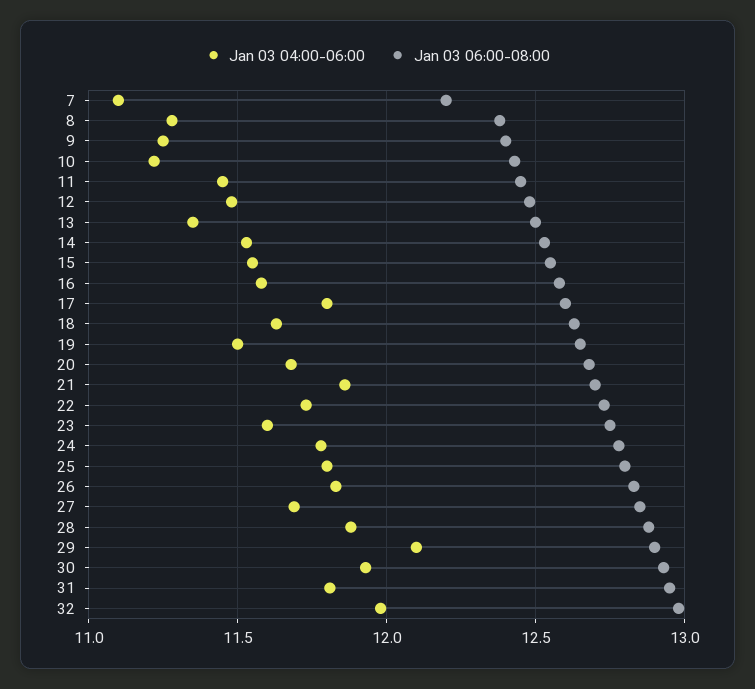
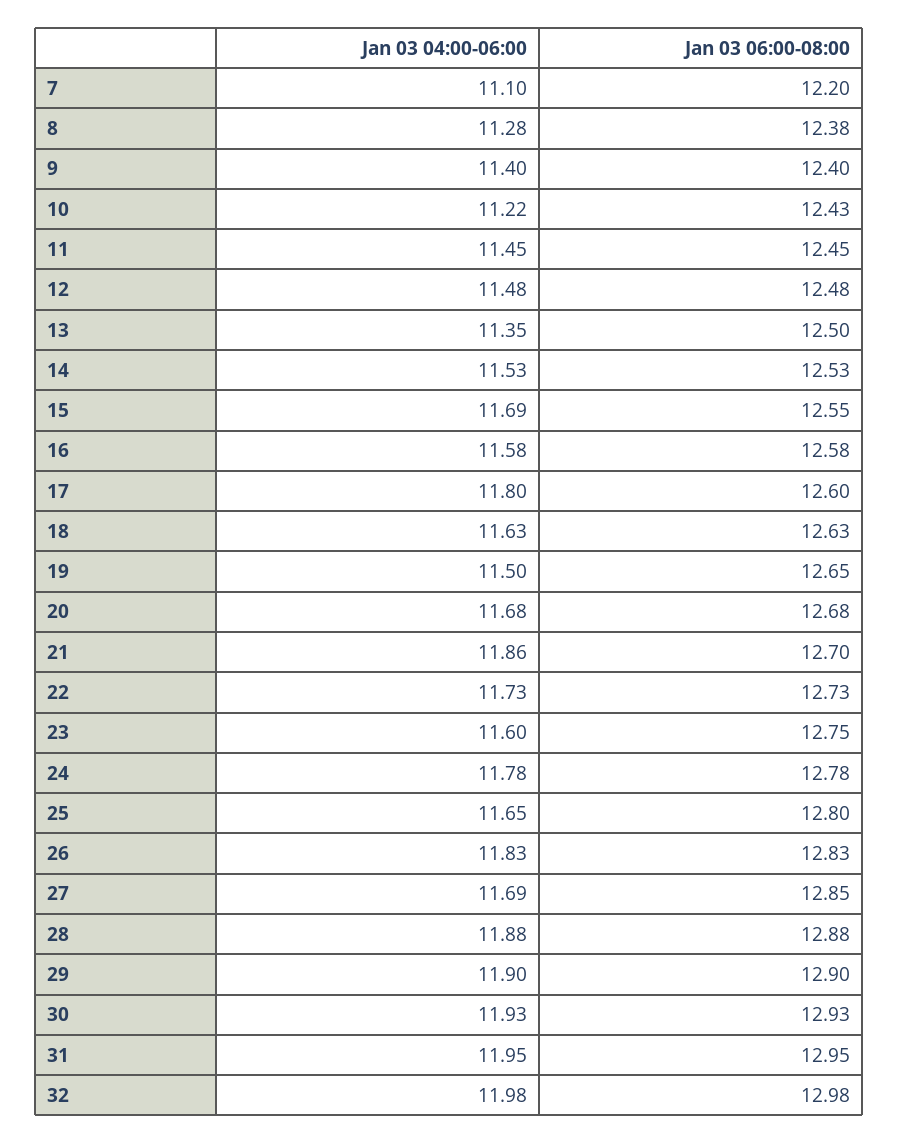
  {
    "Jan 03 04:00-06:00": {
      "7": 11.1,
      "8": 11.28,
-     "9": 11.25,
+     "9": 11.4,
      "10": 11.22,
      "11": 11.45,
      "12": 11.48,
      "13": 11.35,
      "14": 11.53,
-     "15": 11.55,
+     "15": 11.69,
      "16": 11.58,
      "17": 11.8,
      "18": 11.63,
      "19": 11.5,
      "20": 11.68,
      "21": 11.86,
      "22": 11.73,
      "23": 11.6,
      "24": 11.78,
-     "25": 11.8,
+     "25": 11.65,
      "26": 11.83,
      "27": 11.69,
      "28": 11.88,
-     "29": 12.1,
+     "29": 11.9,
      "30": 11.93,
-     "31": 11.8,
+     "31": 11.95,
      "32": 11.98
    },
    "Jan 03 06:00-08:00": {
      "7": 12.2,
      "8": 12.38,
      "9": 12.4,
      "10": 12.43,
      "11": 12.45,
      "12": 12.48,
      "13": 12.5,
      "14": 12.53,
      "15": 12.55,
      "16": 12.58,
      "17": 12.6,
      "18": 12.63,
      "19": 12.65,
      "20": 12.68,
      "21": 12.7,
      "22": 12.73,
      "23": 12.75,
      "24": 12.78,
      "25": 12.8,
      "26": 12.83,
      "27": 12.85,
      "28": 12.88,
      "29": 12.9,
      "30": 12.93,
      "31": 12.95,
      "32": 12.98
    }
  }

